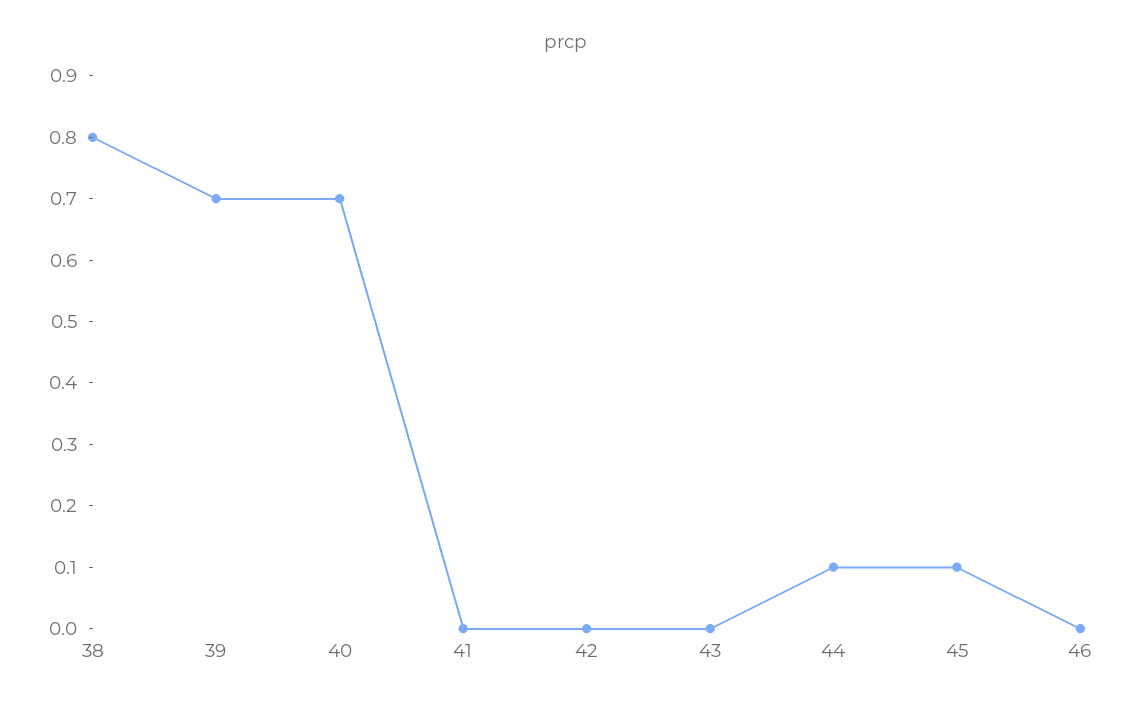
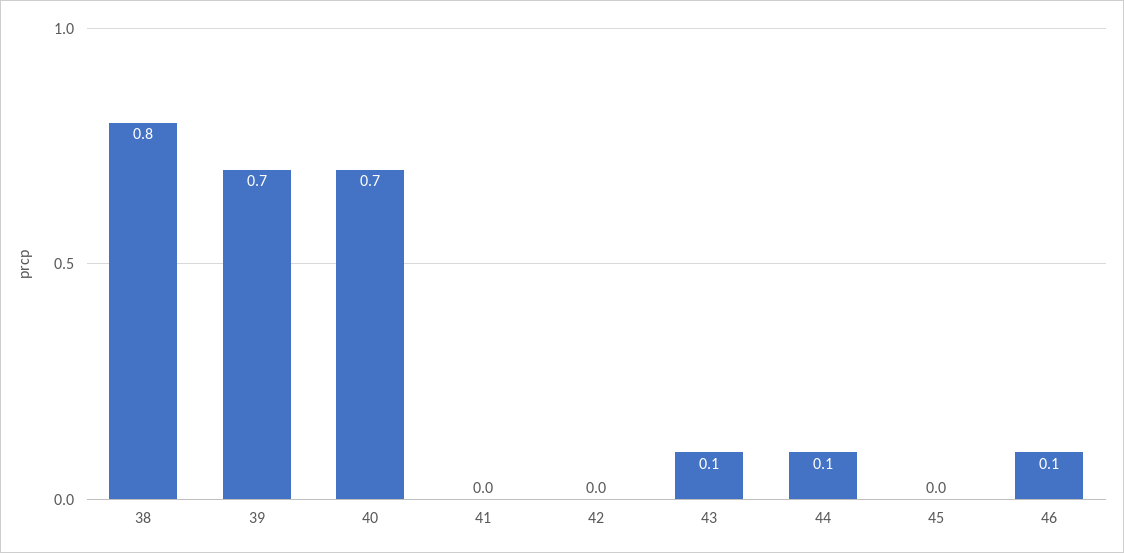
  {
    "38": 0.8,
    "39": 0.7,
    "40": 0.7,
    "41": 0,
    "42": 0,
-   "43": 0,
+   "43": 0.1,
    "44": 0.1,
-   "45": 0.1,
+   "45": 0,
-   "46": 0
+   "46": 0.1
  }

